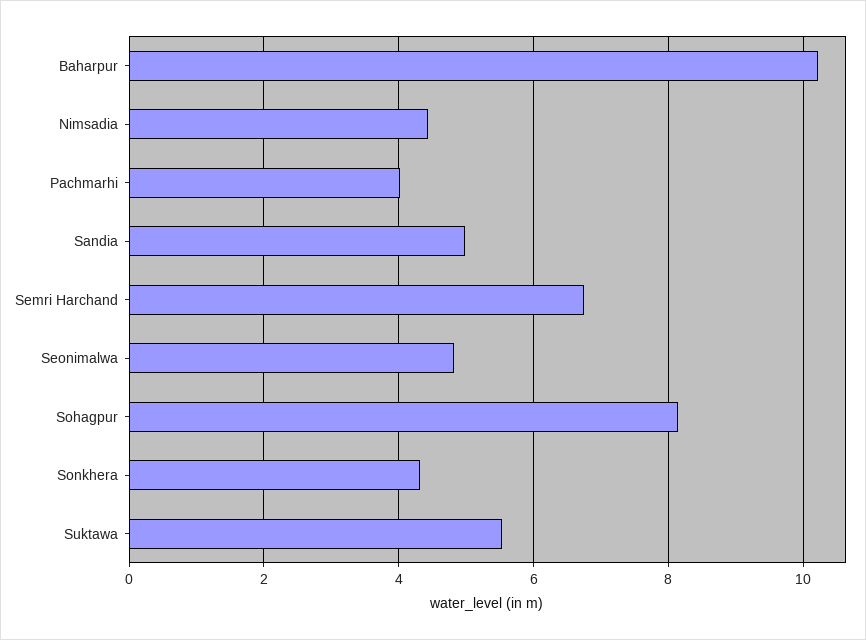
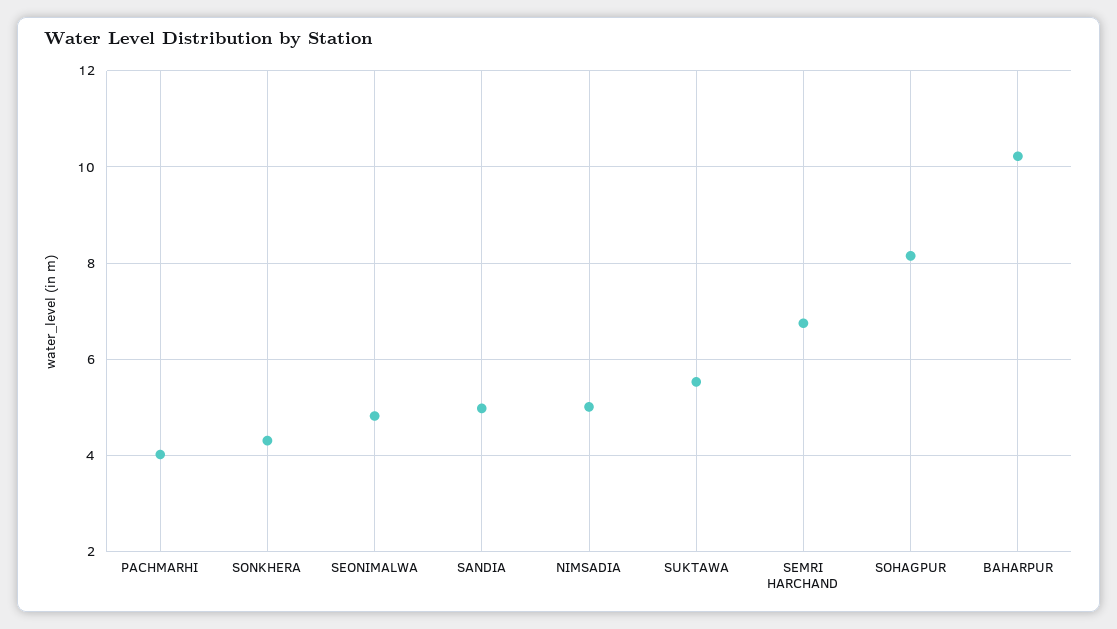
  {
    "Baharpur": 10.2,
-   "Nimsadia": 4.4,
+   "Nimsadia": 5,
    "Pachmarhi": 4,
    "Sandia": 5,
    "Semri Harchand": 6.8,
    "Seonimalwa": 4.8,
    "Sohagpur": 8.2,
    "Sonkhera": 4.4,
    "Suktawa": 5.6
  }

